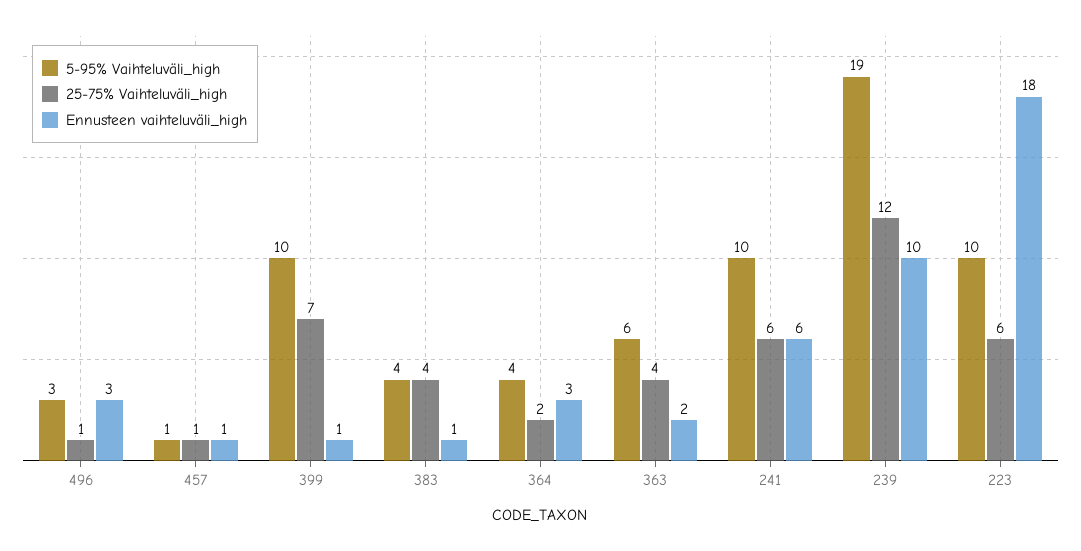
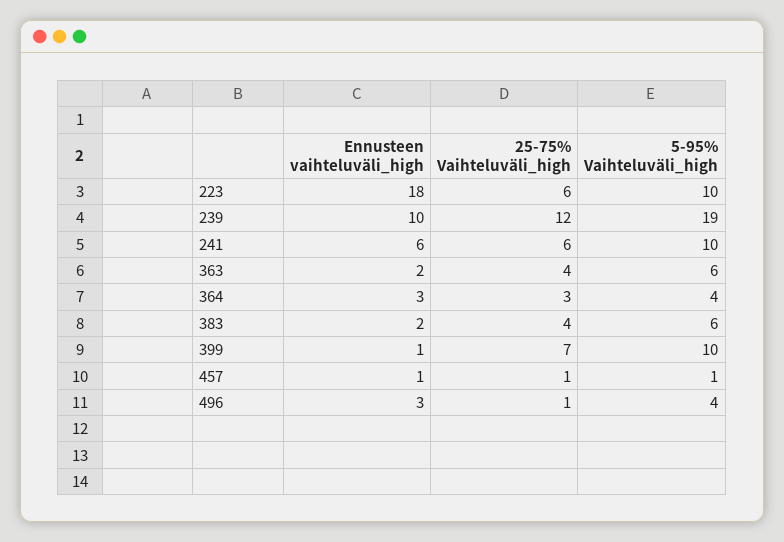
  {
    "5-95% Vaihteluväli_high": {
-     "496": 3,
+     "496": 4,
      "457": 1,
      "399": 10,
-     "383": 4,
+     "383": 6,
      "364": 4,
      "363": 6,
      "241": 10,
      "239": 19,
      "223": 10
    },
    "25-75% Vaihteluväli_high": {
      "496": 1,
      "457": 1,
      "399": 7,
      "383": 4,
-     "364": 2,
+     "364": 3,
      "363": 4,
      "241": 6,
      "239": 12,
      "223": 6
    },
    "Ennusteen vaihteluväli_high": {
      "496": 3,
      "457": 1,
      "399": 1,
-     "383": 1,
+     "383": 2,
      "364": 3,
      "363": 2,
      "241": 6,
      "239": 10,
      "223": 18
    }
  }

